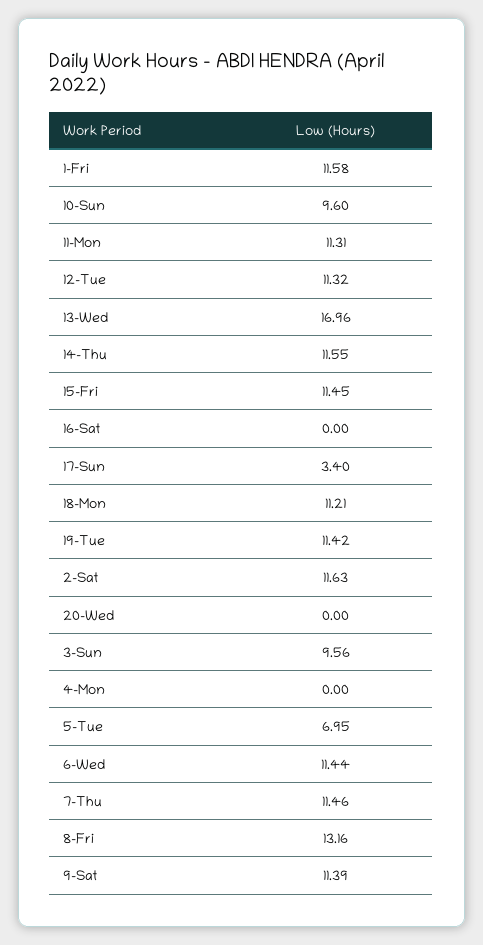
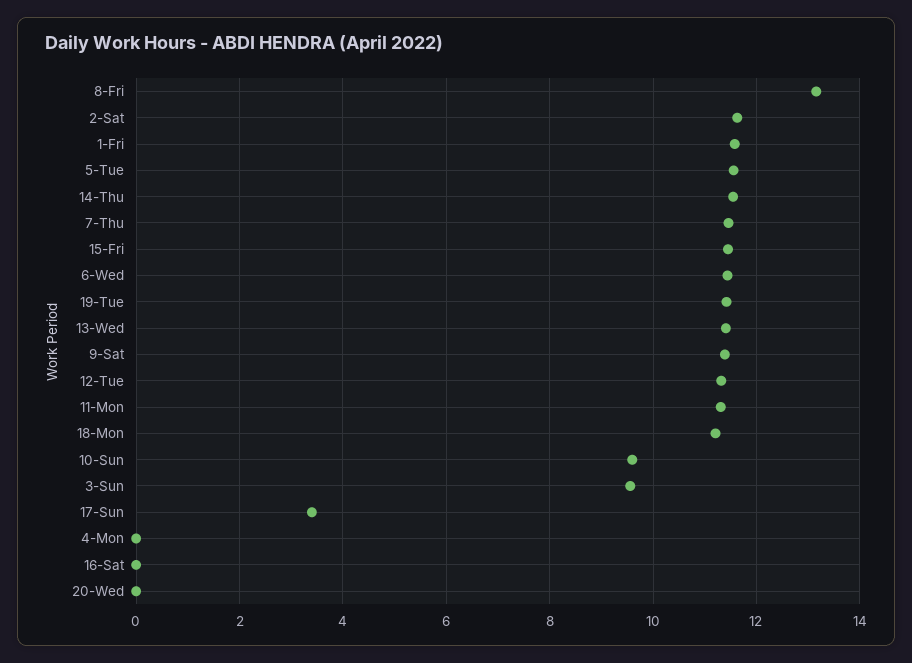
  {
    "1-Fri": 11.58,
    "10-Sun": 9.6,
    "11-Mon": 11.31,
    "12-Tue": 11.32,
-   "13-Wed": 16.96,
+   "13-Wed": 11.4,
    "14-Thu": 11.55,
    "15-Fri": 11.45,
    "16-Sat": 0,
    "17-Sun": 3.4,
    "18-Mon": 11.21,
    "19-Tue": 11.42,
    "2-Sat": 11.63,
    "20-Wed": 0,
    "3-Sun": 9.56,
    "4-Mon": 0,
-   "5-Tue": 6.95,
+   "5-Tue": 11.6,
    "6-Wed": 11.44,
    "7-Thu": 11.46,
    "8-Fri": 13.16,
    "9-Sat": 11.39
  }

